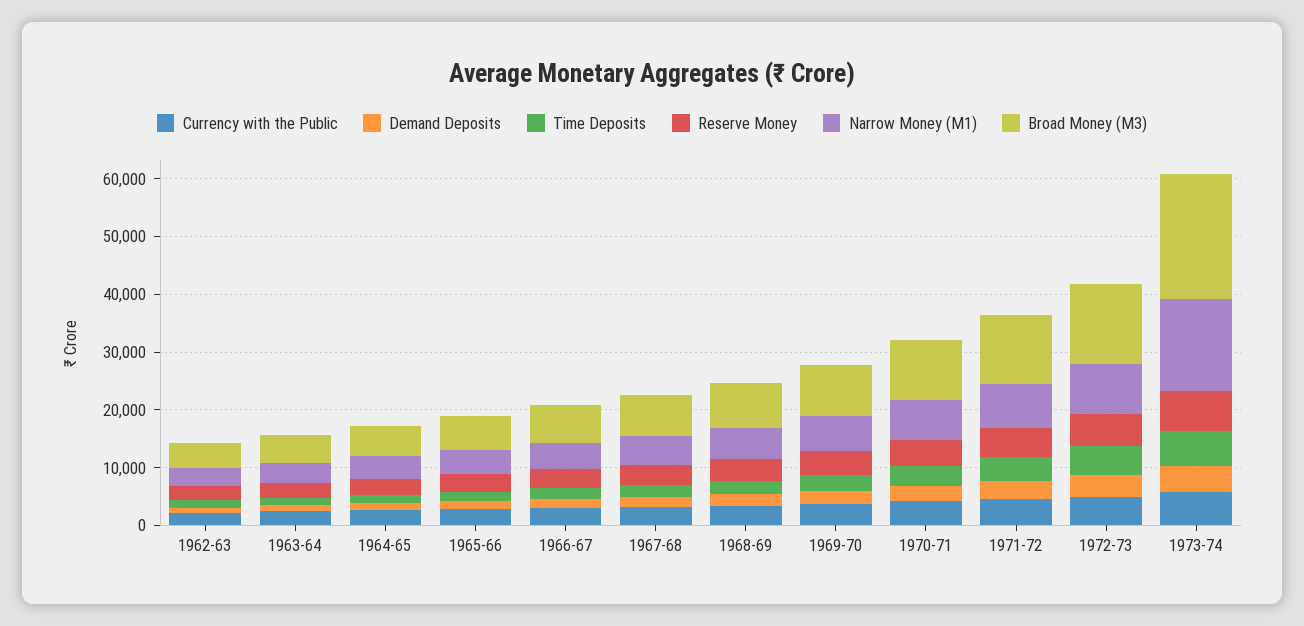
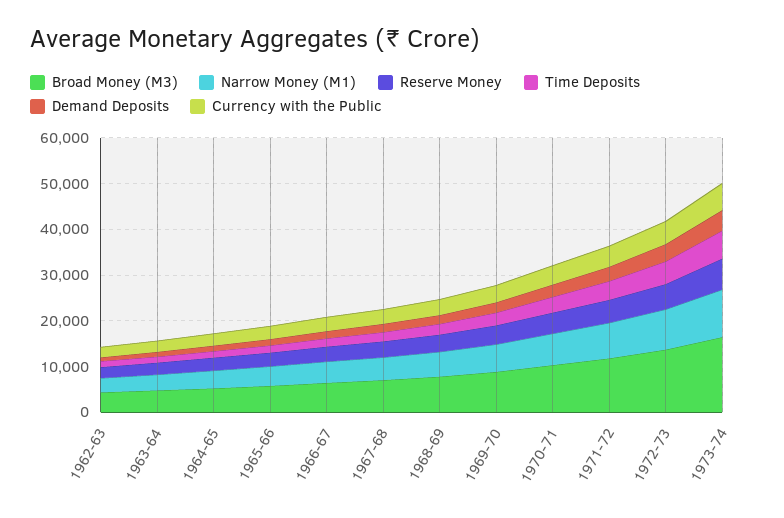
  {
    "Currency with the Public": {
      "1962-63": 2000,
      "1963-64": 2000,
      "1964-65": 2000,
      "1965-66": 2000,
      "1966-67": 4000,
      "1967-68": 4000,
      "1968-69": 4000,
      "1969-70": 4000,
      "1970-71": 4000,
      "1971-72": 4000,
      "1972-73": 4000,
      "1973-74": 6000
    },
    "Demand Deposits": {
      "1962-63": 0,
      "1963-64": 2000,
      "1964-65": 2000,
      "1965-66": 2000,
      "1966-67": 2000,
      "1967-68": 2000,
      "1968-69": 2000,
      "1969-70": 2000,
      "1970-71": 2000,
      "1971-72": 4000,
      "1972-73": 4000,
      "1973-74": 4000
    },
    "Time Deposits": {
      "1962-63": 2000,
      "1963-64": 2000,
      "1964-65": 2000,
      "1965-66": 2000,
      "1966-67": 2000,
      "1967-68": 2000,
      "1968-69": 2000,
      "1969-70": 2000,
      "1970-71": 4000,
      "1971-72": 4000,
      "1972-73": 4000,
      "1973-74": 6000
    },
    "Reserve Money": {
      "1962-63": 2000,
      "1963-64": 2000,
      "1964-65": 2000,
      "1965-66": 4000,
      "1966-67": 4000,
      "1967-68": 4000,
      "1968-69": 4000,
      "1969-70": 4000,
      "1970-71": 4000,
      "1971-72": 6000,
      "1972-73": 6000,
      "1973-74": 6000
    },
    "Narrow Money (M1)": {
      "1962-63": 4000,
      "1963-64": 4000,
      "1964-65": 4000,
      "1965-66": 4000,
      "1966-67": 4000,
      "1967-68": 6000,
      "1968-69": 6000,
      "1969-70": 6000,
      "1970-71": 6000,
      "1971-72": 8000,
      "1972-73": 8000,
-     "1973-74": 16000
+     "1973-74": 10000
    },
    "Broad Money (M3)": {
      "1962-63": 4000,
      "1963-64": 4000,
      "1964-65": 6000,
      "1965-66": 6000,
      "1966-67": 6000,
      "1967-68": 8000,
      "1968-69": 8000,
      "1969-70": 8000,
      "1970-71": 10000,
      "1971-72": 12000,
      "1972-73": 14000,
-     "1973-74": 22000
+     "1973-74": 16000
    }
  }

